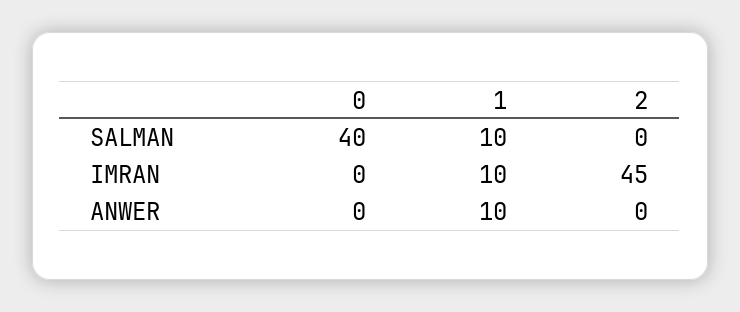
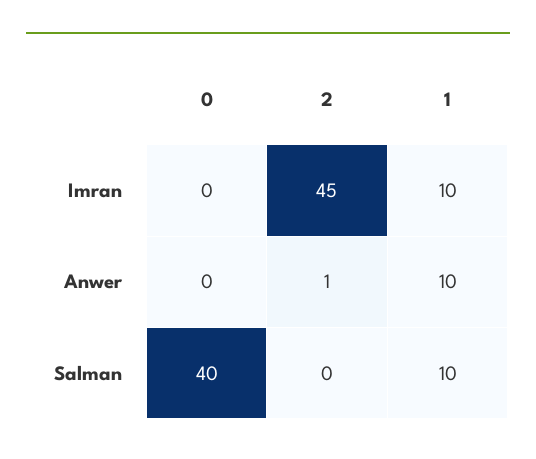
  {
    "0": {
      "SALMAN": 40,
      "IMRAN": 0,
      "ANWER": 0
    },
    "1": {
      "SALMAN": 10,
      "IMRAN": 10,
      "ANWER": 10
    },
    "2": {
      "SALMAN": 0,
      "IMRAN": 45,
-     "ANWER": 0
+     "ANWER": 1
    }
  }

